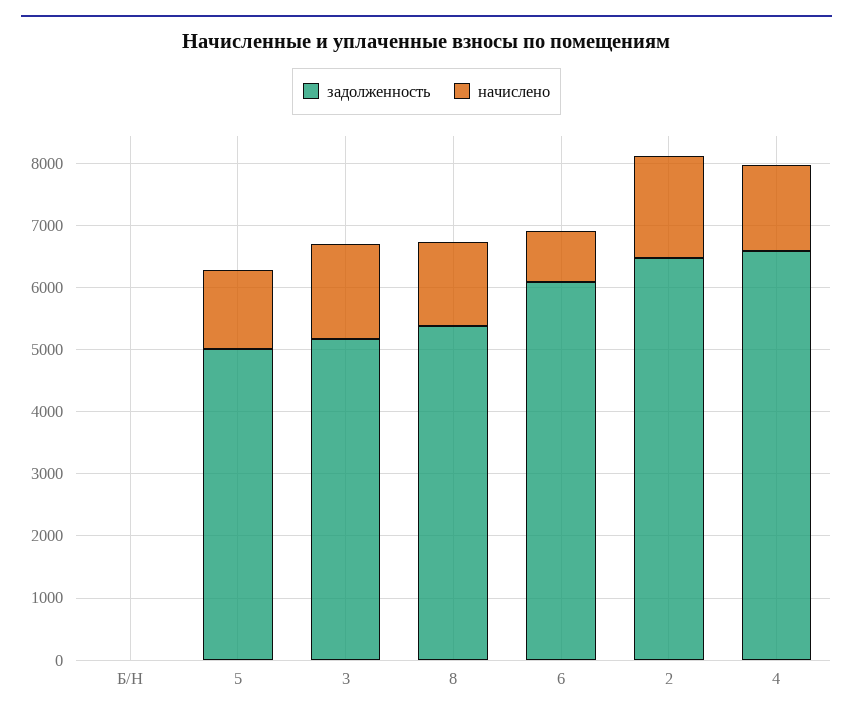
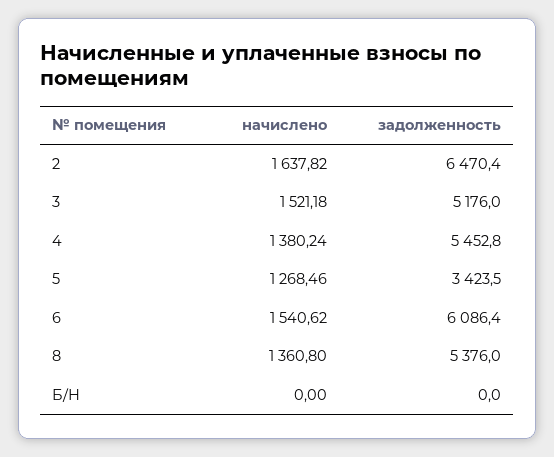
  {
    "задолженность": {
      "Б/Н": 0,
-     "5": 5000,
+     "5": 3423.5,
      "3": 5176,
      "8": 5376,
      "6": 6086.4,
      "2": 6470.4,
-     "4": 6600
+     "4": 5452.8
    },
    "начислено": {
      "Б/Н": 0,
      "5": 1268.46,
      "3": 1521.18,
      "8": 1360.8,
-     "6": 800,
+     "6": 1540.62,
      "2": 1637.82,
      "4": 1380.24
    }
  }

